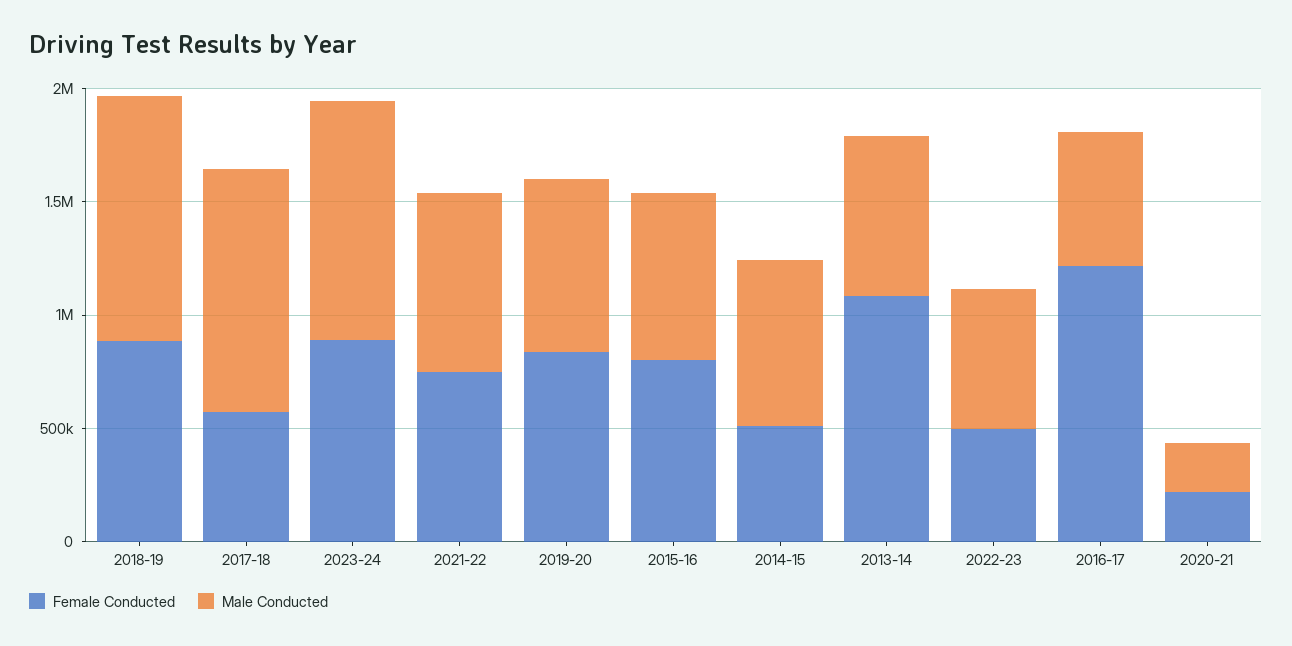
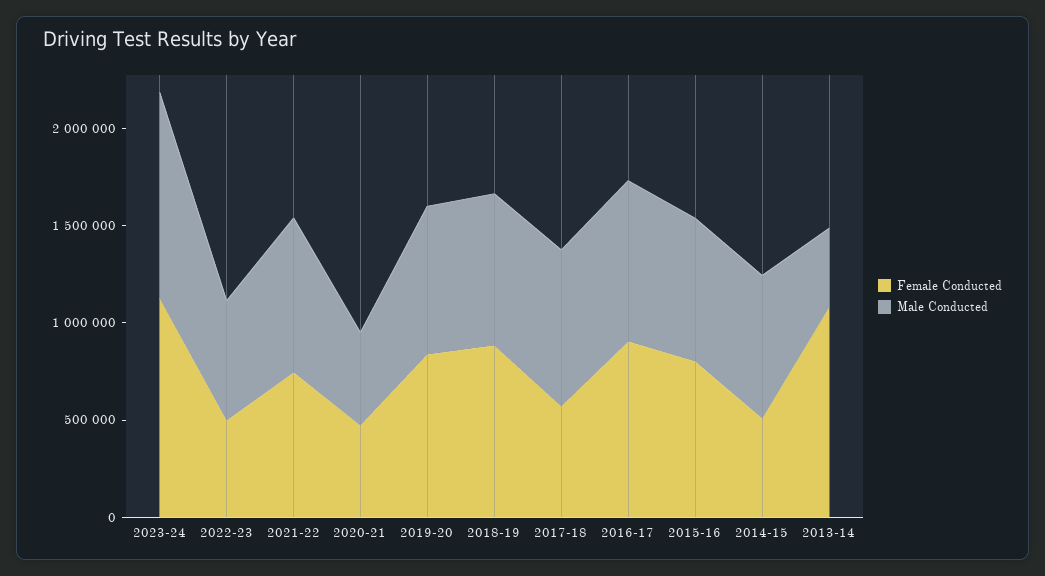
  {
    "Female Conducted": {
      "2018-19": 900000,
      "2017-18": 600000,
-     "2023-24": 900000,
+     "2023-24": 1100000,
      "2021-22": 700000,
      "2019-20": 800000,
      "2015-16": 800000,
      "2014-15": 500000,
      "2013-14": 1100000,
      "2022-23": 500000,
-     "2016-17": 1200000,
+     "2016-17": 900000,
-     "2020-21": 200000
+     "2020-21": 500000
    },
    "Male Conducted": {
-     "2018-19": 1100000,
+     "2018-19": 800000,
-     "2017-18": 1100000,
+     "2017-18": 800000,
      "2023-24": 1100000,
      "2021-22": 800000,
      "2019-20": 800000,
      "2015-16": 700000,
      "2014-15": 700000,
-     "2013-14": 700000,
+     "2013-14": 400000,
      "2022-23": 600000,
-     "2016-17": 600000,
+     "2016-17": 800000,
-     "2020-21": 200000
+     "2020-21": 500000
    }
  }

